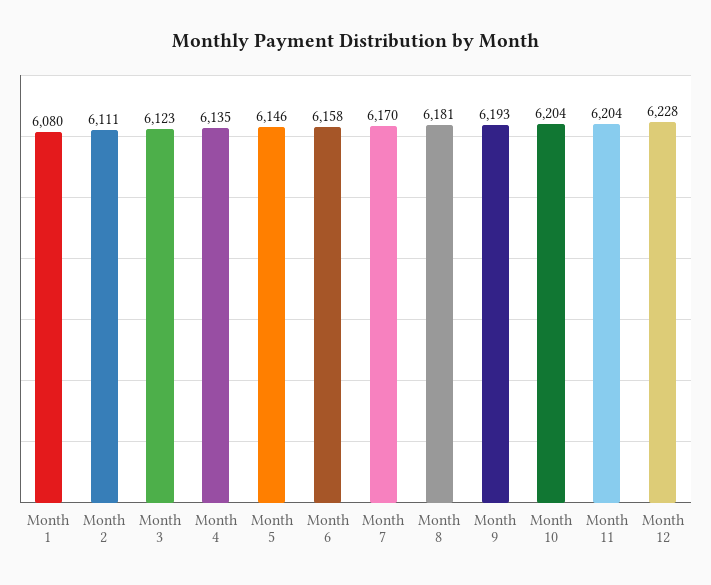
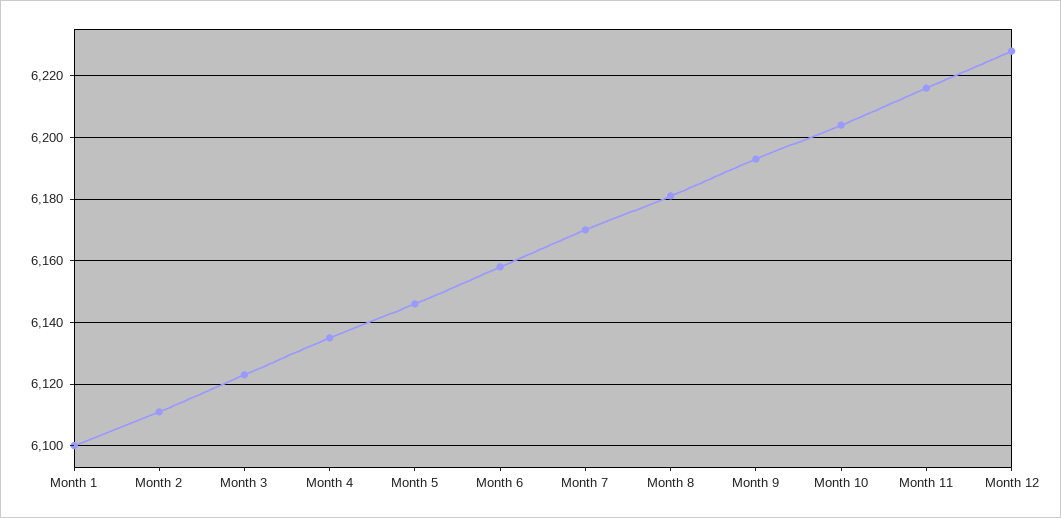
  {
-   "Month 1": 6080,
+   "Month 1": 6100,
    "Month 2": 6111,
    "Month 3": 6123,
    "Month 4": 6135,
    "Month 5": 6146,
    "Month 6": 6158,
    "Month 7": 6170,
    "Month 8": 6181,
    "Month 9": 6193,
    "Month 10": 6204,
-   "Month 11": 6204,
+   "Month 11": 6215,
    "Month 12": 6228
  }

